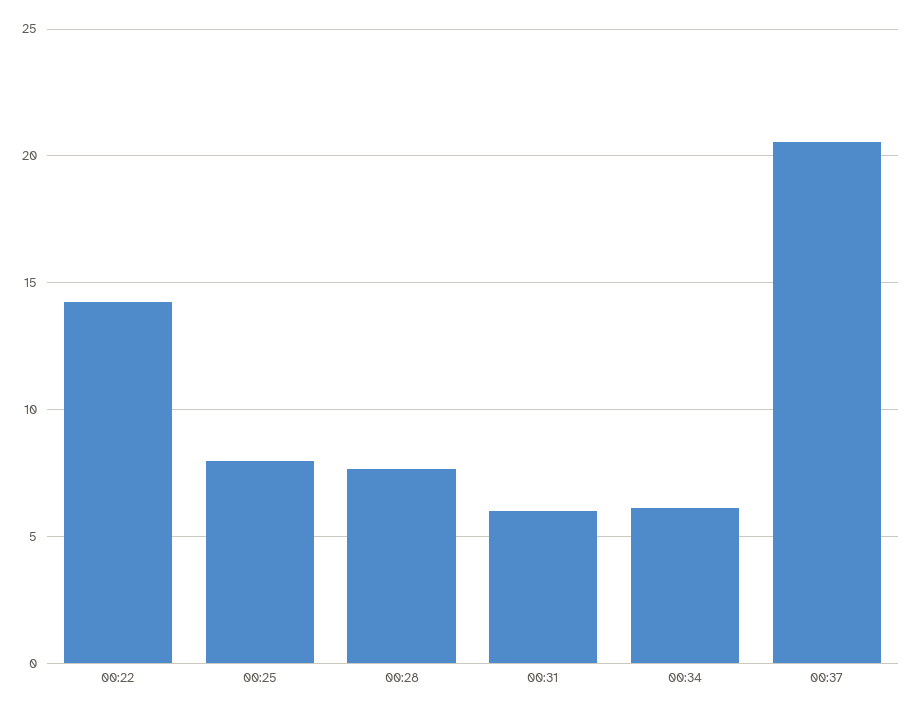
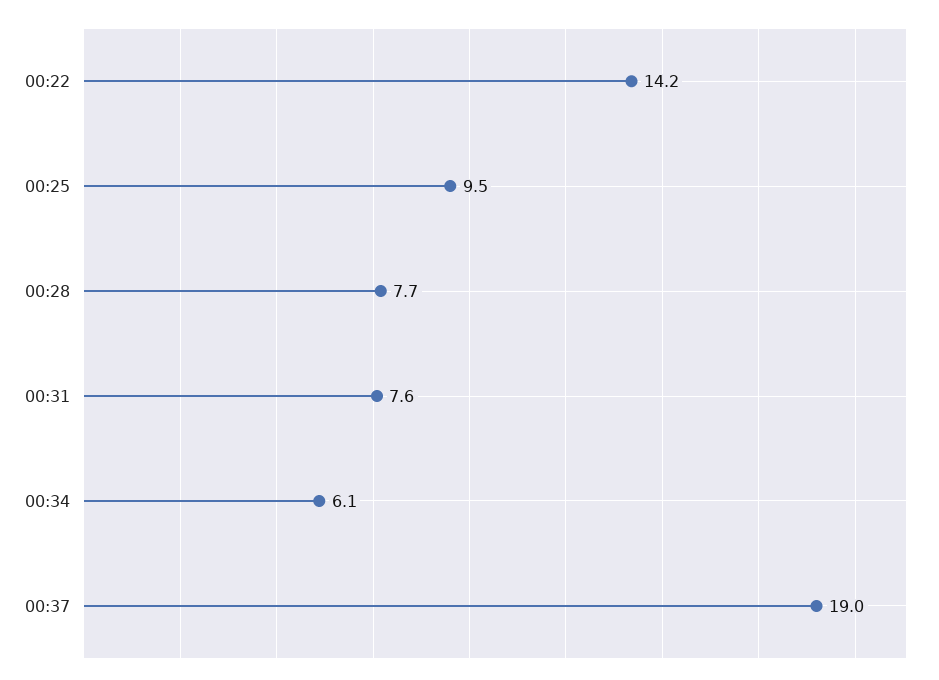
  {
    "00:22": 14.2,
-   "00:25": 8,
+   "00:25": 9.5,
    "00:28": 7.7,
-   "00:31": 6,
+   "00:31": 7.6,
    "00:34": 6.1,
-   "00:37": 20.5
+   "00:37": 19
  }

